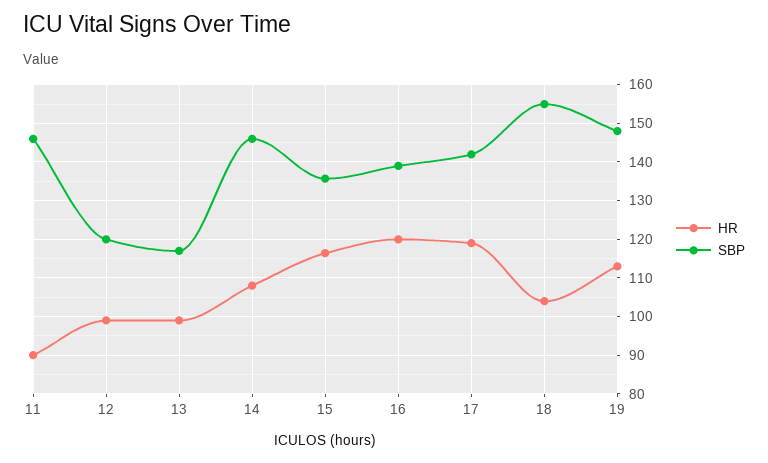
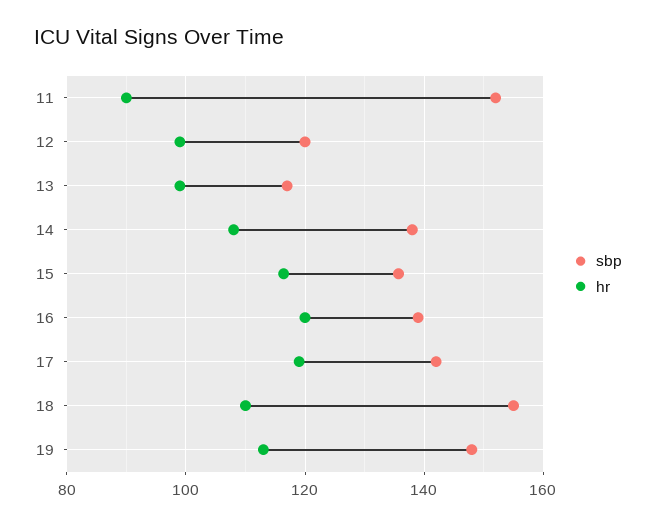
  {
    "HR": {
      "11": 90,
      "12": 100,
      "13": 100,
      "14": 108,
      "15": 116,
      "16": 120,
      "17": 120,
-     "18": 104,
+     "18": 110,
      "19": 114
    },
    "SBP": {
-     "11": 146,
+     "11": 152,
      "12": 120,
      "13": 118,
-     "14": 146,
+     "14": 138,
      "15": 136,
      "16": 140,
      "17": 142,
      "18": 156,
      "19": 148
    }
  }

